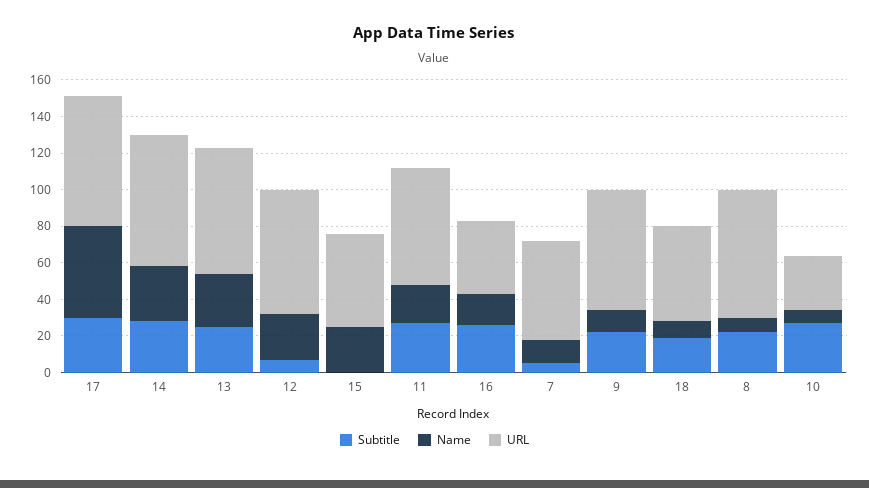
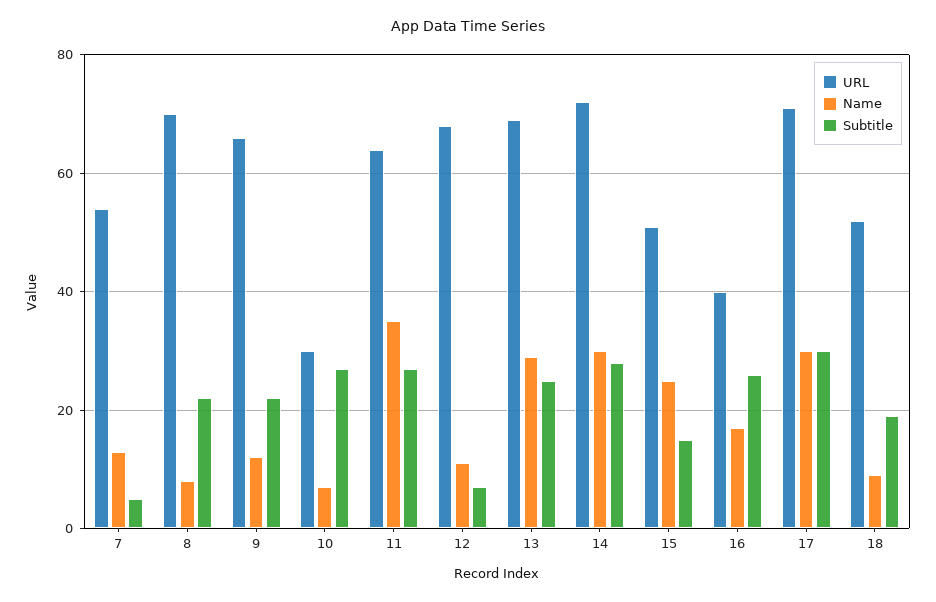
  {
    "Subtitle": {
      "17": 30,
      "14": 30,
      "13": 25,
      "12": 5,
-     "15": 0,
+     "15": 15,
      "11": 25,
      "16": 25,
      "7": 5,
      "9": 20,
      "18": 20,
      "8": 20,
      "10": 25
    },
    "Name": {
-     "17": 50,
+     "17": 30,
      "14": 30,
      "13": 30,
-     "12": 25,
+     "12": 10,
      "15": 25,
-     "11": 20,
+     "11": 35,
      "16": 15,
      "7": 15,
      "9": 10,
      "18": 10,
      "8": 10,
      "10": 5
    },
    "URL": {
      "17": 70,
      "14": 70,
      "13": 70,
      "12": 70,
      "15": 50,
      "11": 65,
      "16": 40,
      "7": 55,
      "9": 65,
      "18": 50,
      "8": 70,
      "10": 30
    }
  }

